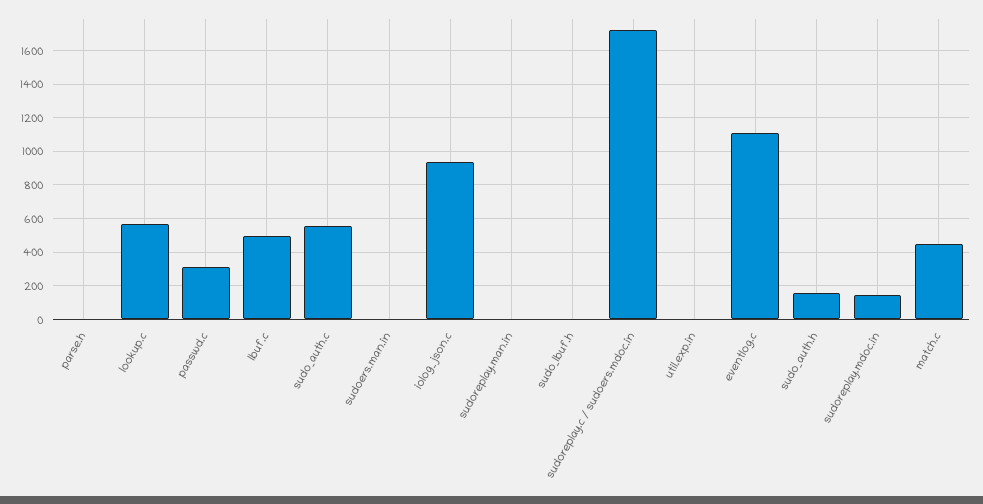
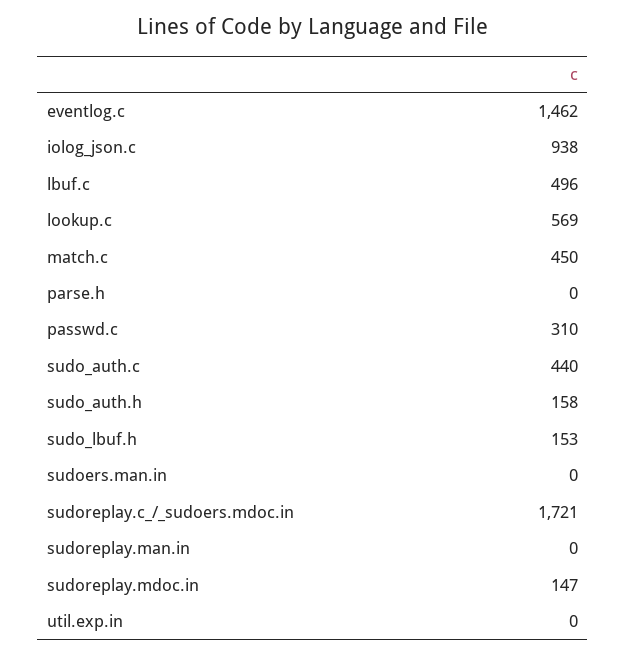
  {
    "parse.h": 0,
    "lookup.c": 569,
    "passwd.c": 310,
    "lbuf.c": 496,
-   "sudo_auth.c": 550,
+   "sudo_auth.c": 440,
    "sudoers.man.in": 0,
    "iolog_json.c": 938,
    "sudoreplay.man.in": 0,
-   "sudo_lbuf.h": 0,
+   "sudo_lbuf.h": 153,
    "sudoreplay.c / sudoers.mdoc.in": 1721,
    "util.exp.in": 0,
-   "eventlog.c": 1100,
+   "eventlog.c": 1462,
    "sudo_auth.h": 158,
    "sudoreplay.mdoc.in": 147,
    "match.c": 450
  }

